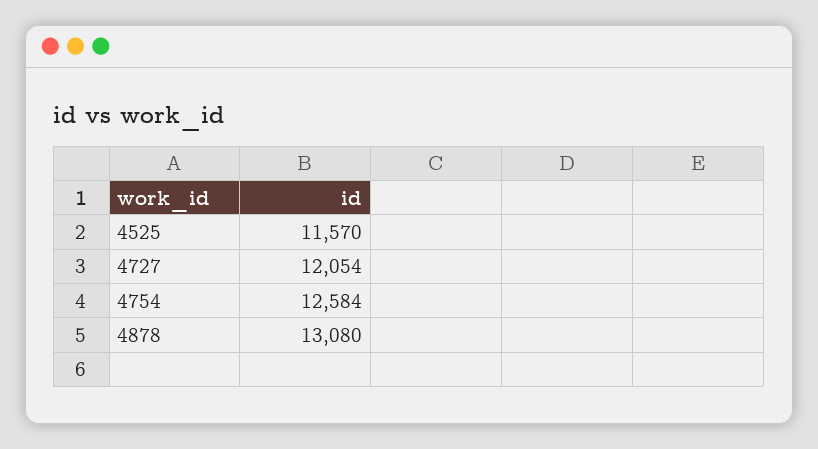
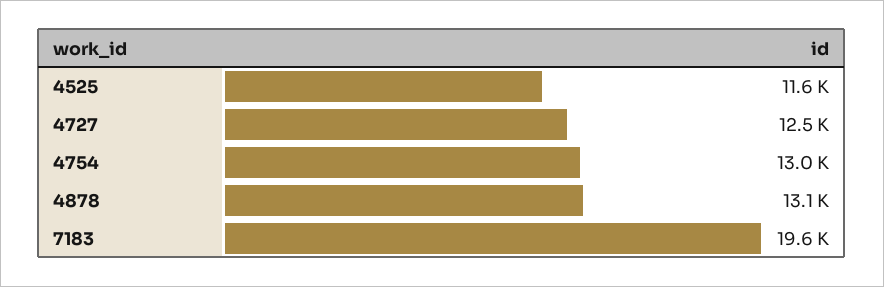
  {
    "4525": 11570,
-   "4727": 12054,
+   "4727": 12500,
-   "4754": 12584,
+   "4754": 13000,
-   "4878": 13080
+   "4878": 13080,
+   "7183": 19600
  }

